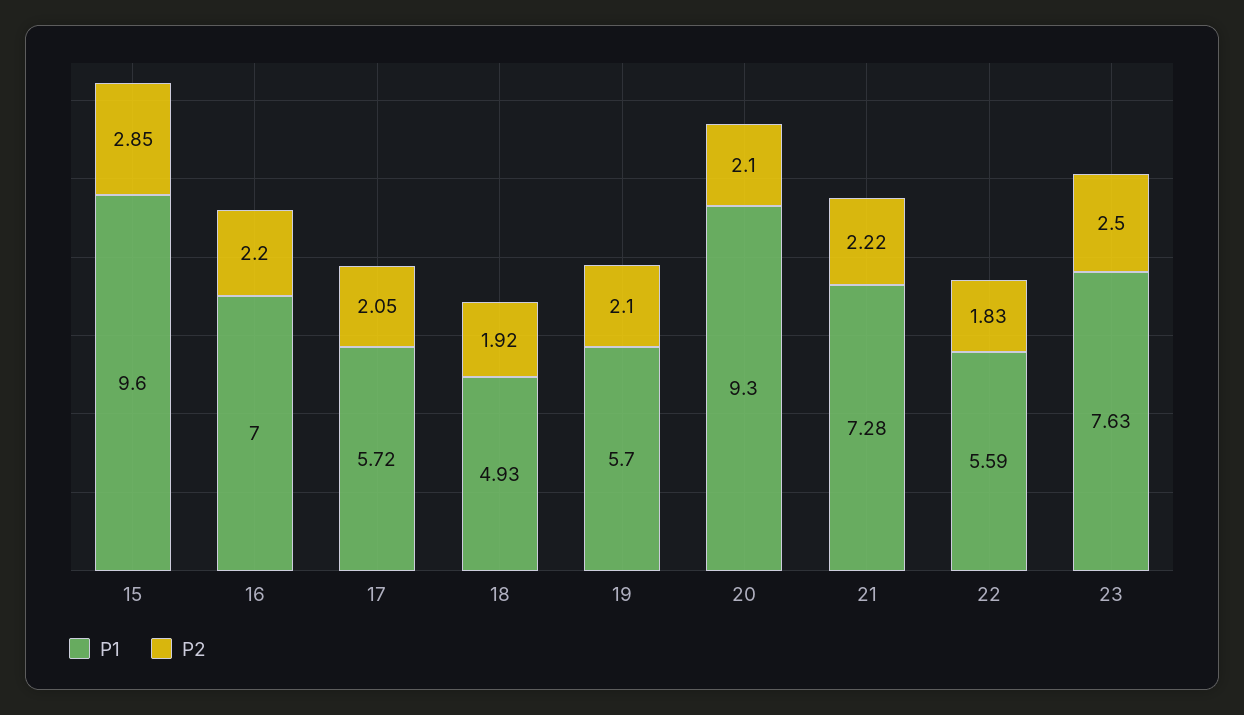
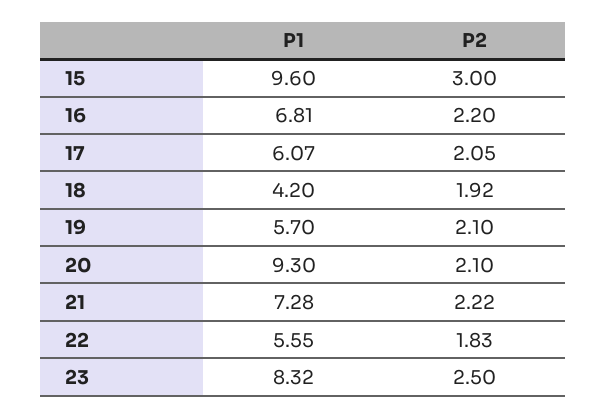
  {
    "P1": {
      "15": 9.6,
-     "16": 7,
+     "16": 6.81,
-     "17": 5.72,
+     "17": 6.07,
-     "18": 4.93,
+     "18": 4.2,
      "19": 5.7,
      "20": 9.3,
      "21": 7.28,
-     "22": 5.59,
+     "22": 5.55,
-     "23": 7.63
+     "23": 8.32
    },
    "P2": {
-     "15": 2.85,
+     "15": 3,
      "16": 2.2,
      "17": 2.05,
      "18": 1.92,
      "19": 2.1,
      "20": 2.1,
      "21": 2.22,
      "22": 1.83,
      "23": 2.5
    }
  }

